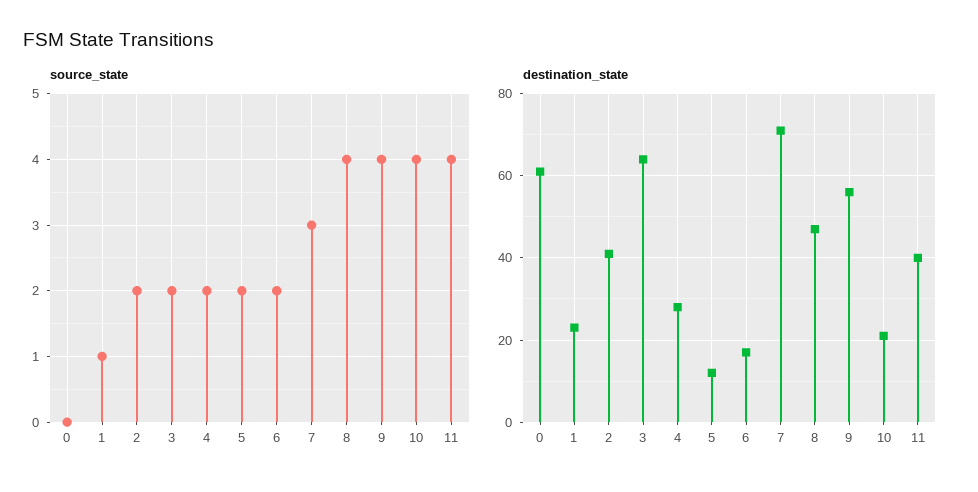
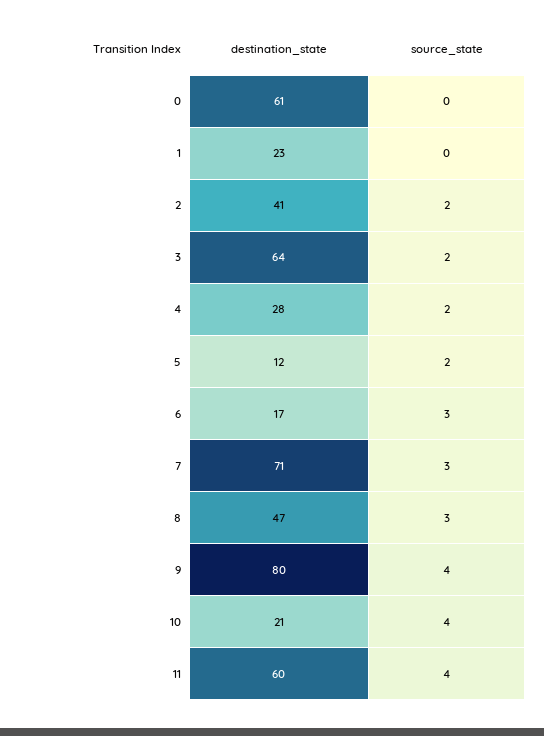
  {
    "source_state": {
      "0": 0,
-     "1": 1,
+     "1": 0,
      "2": 2,
      "3": 2,
      "4": 2,
      "5": 2,
-     "6": 2,
+     "6": 3,
      "7": 3,
-     "8": 4,
+     "8": 3,
      "9": 4,
      "10": 4,
      "11": 4
    },
    "destination_state": {
      "0": 61,
      "1": 23,
      "2": 41,
      "3": 64,
      "4": 28,
      "5": 12,
      "6": 17,
      "7": 71,
      "8": 47,
-     "9": 55,
+     "9": 80,
      "10": 21,
-     "11": 40
+     "11": 60
    }
  }

